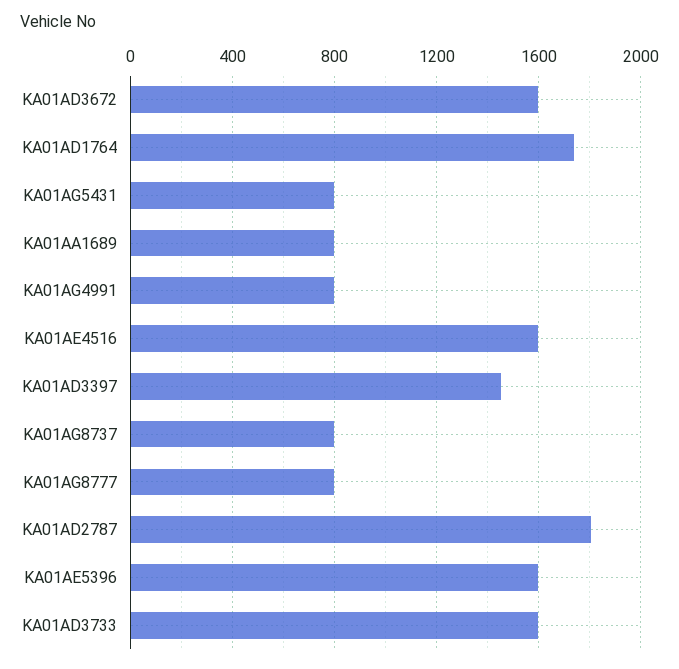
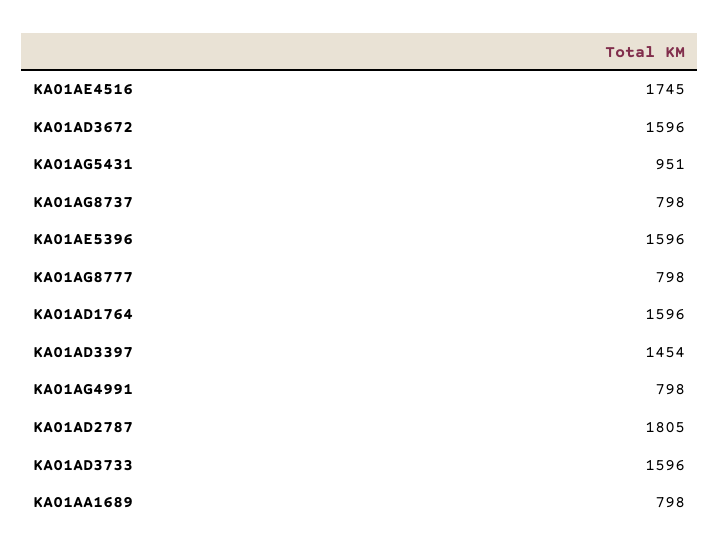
  {
    "KA01AD3672": 1596,
-   "KA01AD1764": 1750,
+   "KA01AD1764": 1596,
-   "KA01AG5431": 800,
+   "KA01AG5431": 951,
    "KA01AA1689": 798,
    "KA01AG4991": 798,
-   "KA01AE4516": 1600,
+   "KA01AE4516": 1745,
    "KA01AD3397": 1454,
    "KA01AG8737": 798,
    "KA01AG8777": 798,
    "KA01AD2787": 1805,
    "KA01AE5396": 1596,
    "KA01AD3733": 1596
  }

